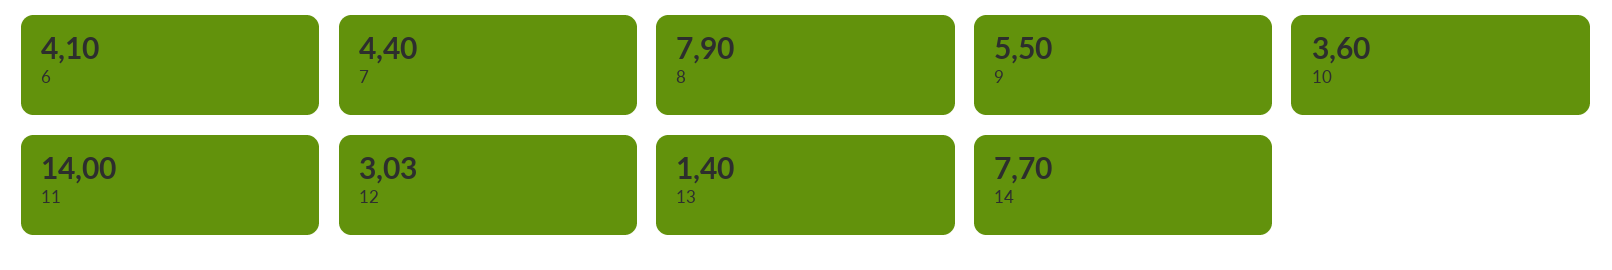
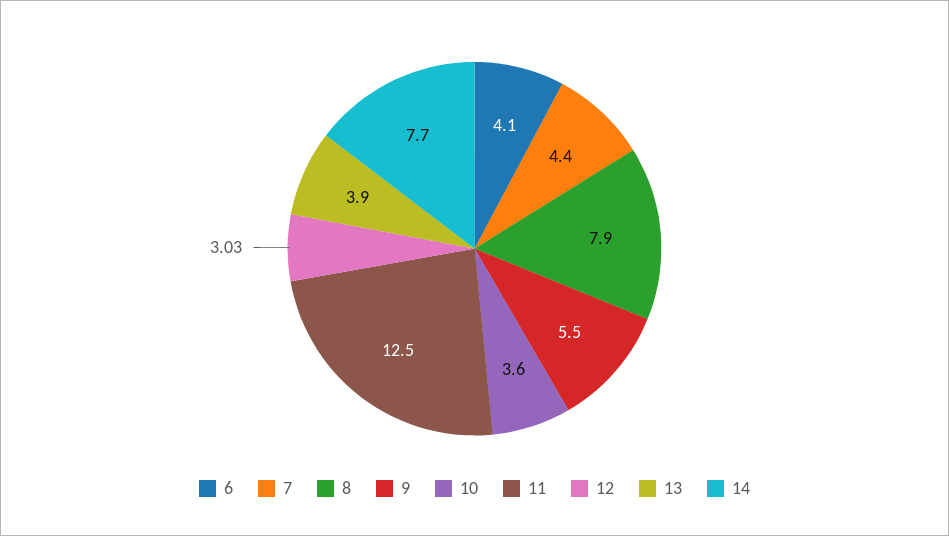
  {
    "6": 4.1,
    "7": 4.4,
    "8": 7.9,
    "9": 5.5,
    "10": 3.6,
-   "11": 14,
+   "11": 12.5,
    "12": 3.03,
-   "13": 1.4,
+   "13": 3.9,
    "14": 7.7
  }

